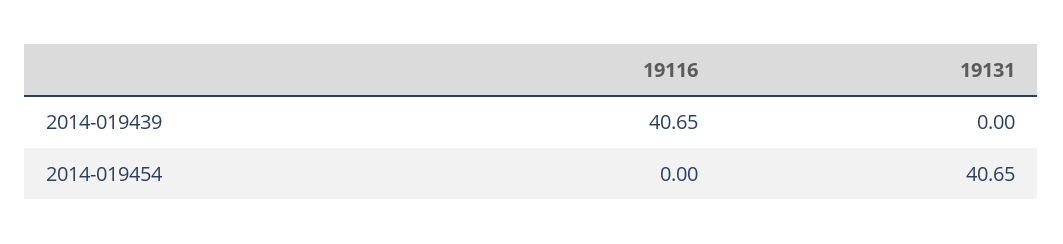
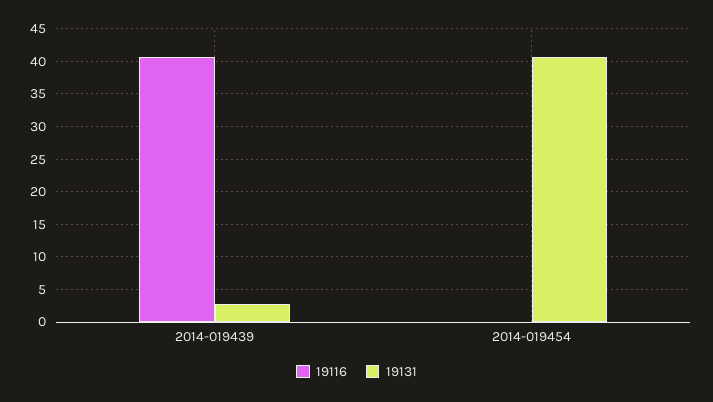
  {
    "19116": {
      "2014-019439": 40.65,
      "2014-019454": 0
    },
    "19131": {
-     "2014-019439": 0,
+     "2014-019439": 3,
      "2014-019454": 40.65
    }
  }

